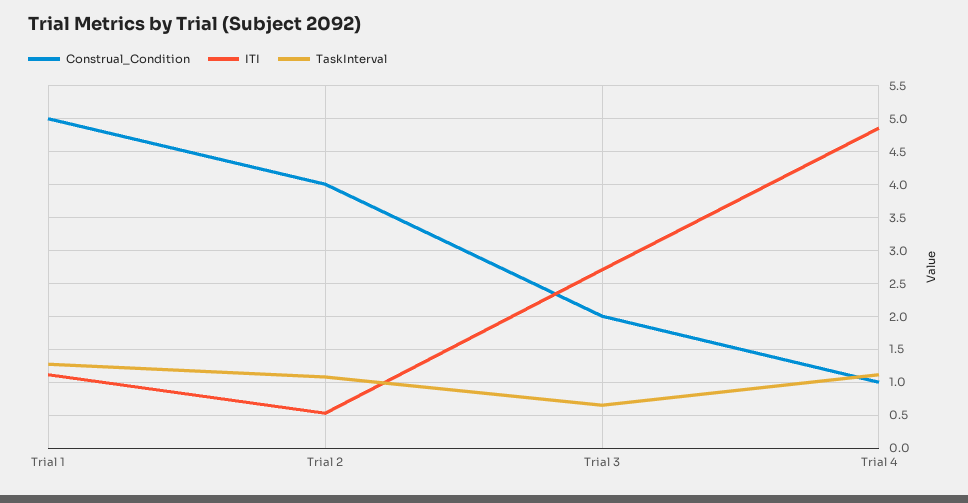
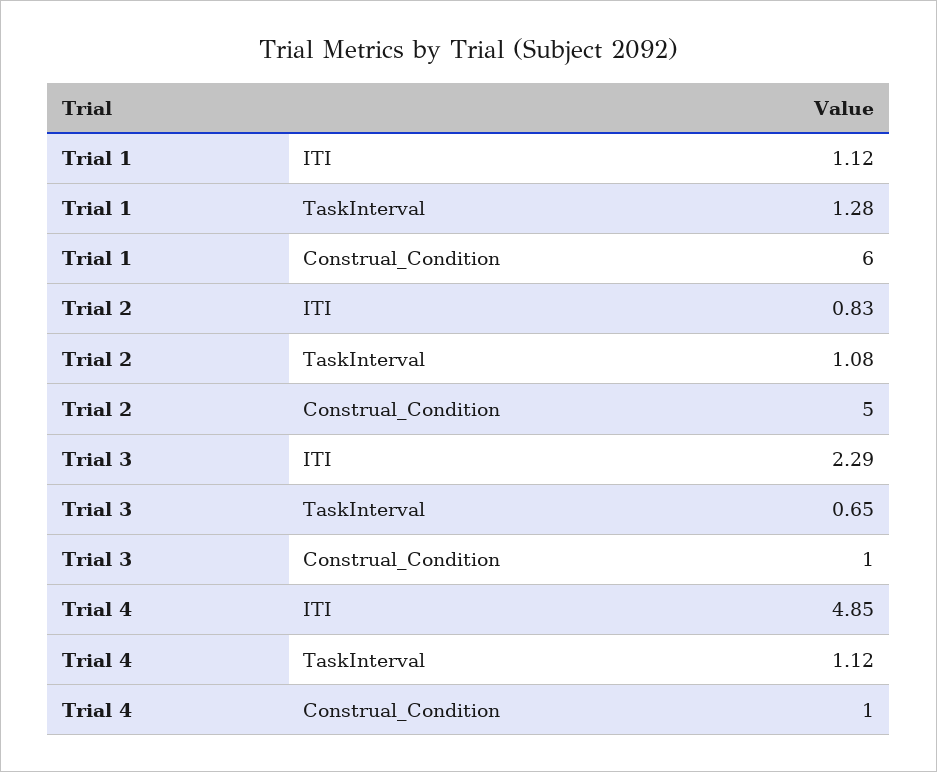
  {
    "Construal_Condition": {
-     "Trial 1": 5,
+     "Trial 1": 6,
-     "Trial 2": 4,
+     "Trial 2": 5,
-     "Trial 3": 2,
+     "Trial 3": 1,
      "Trial 4": 1
    },
    "ITI": {
      "Trial 1": 1.12,
-     "Trial 2": 0.5,
+     "Trial 2": 0.83,
-     "Trial 3": 2.7,
+     "Trial 3": 2.29,
      "Trial 4": 4.85
    },
    "TaskInterval": {
      "Trial 1": 1.28,
      "Trial 2": 1.08,
      "Trial 3": 0.65,
      "Trial 4": 1.12
    }
  }

